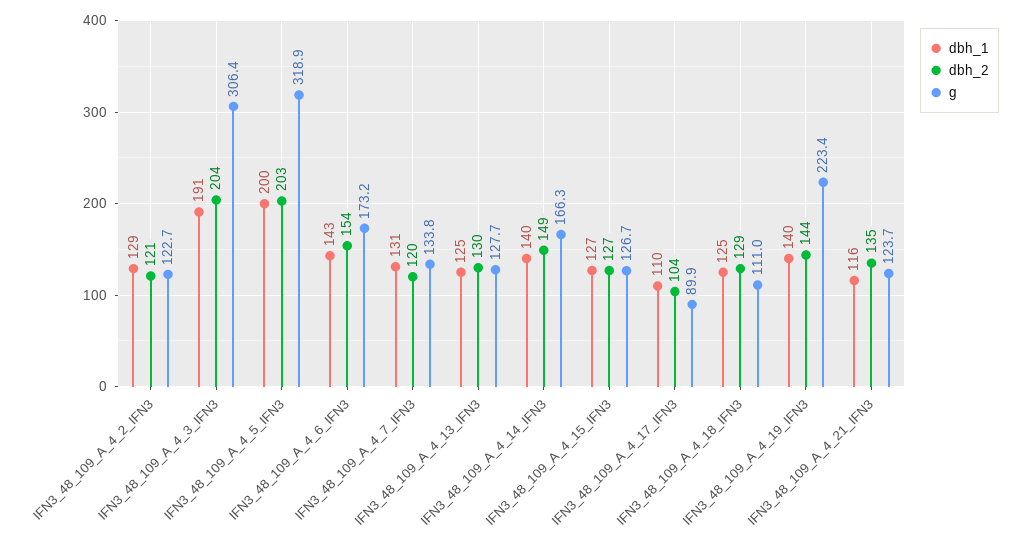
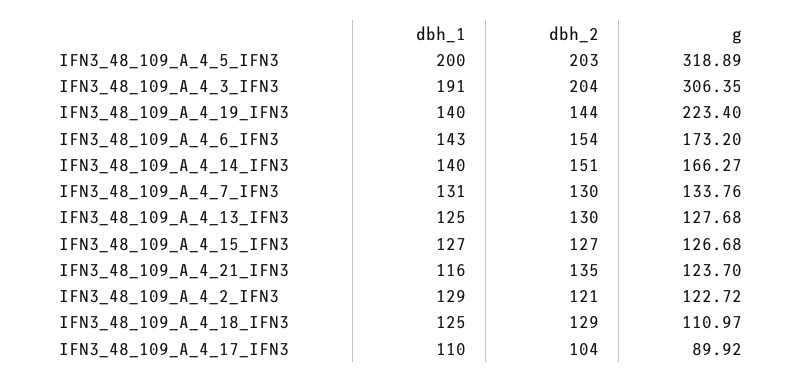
  {
    "dbh_1": {
      "IFN3_48_109_A_4_2_IFN3": 129,
      "IFN3_48_109_A_4_3_IFN3": 191,
      "IFN3_48_109_A_4_5_IFN3": 200,
      "IFN3_48_109_A_4_6_IFN3": 143,
      "IFN3_48_109_A_4_7_IFN3": 131,
      "IFN3_48_109_A_4_13_IFN3": 125,
      "IFN3_48_109_A_4_14_IFN3": 140,
      "IFN3_48_109_A_4_15_IFN3": 127,
      "IFN3_48_109_A_4_17_IFN3": 110,
      "IFN3_48_109_A_4_18_IFN3": 125,
      "IFN3_48_109_A_4_19_IFN3": 140,
      "IFN3_48_109_A_4_21_IFN3": 116
    },
    "dbh_2": {
      "IFN3_48_109_A_4_2_IFN3": 121,
      "IFN3_48_109_A_4_3_IFN3": 204,
      "IFN3_48_109_A_4_5_IFN3": 203,
      "IFN3_48_109_A_4_6_IFN3": 154,
-     "IFN3_48_109_A_4_7_IFN3": 120,
+     "IFN3_48_109_A_4_7_IFN3": 130,
      "IFN3_48_109_A_4_13_IFN3": 130,
-     "IFN3_48_109_A_4_14_IFN3": 149,
+     "IFN3_48_109_A_4_14_IFN3": 151,
      "IFN3_48_109_A_4_15_IFN3": 127,
      "IFN3_48_109_A_4_17_IFN3": 104,
      "IFN3_48_109_A_4_18_IFN3": 129,
      "IFN3_48_109_A_4_19_IFN3": 144,
      "IFN3_48_109_A_4_21_IFN3": 135
    },
    "g": {
      "IFN3_48_109_A_4_2_IFN3": 122.72,
      "IFN3_48_109_A_4_3_IFN3": 306.35,
      "IFN3_48_109_A_4_5_IFN3": 318.89,
      "IFN3_48_109_A_4_6_IFN3": 173.2,
      "IFN3_48_109_A_4_7_IFN3": 133.76,
      "IFN3_48_109_A_4_13_IFN3": 127.68,
      "IFN3_48_109_A_4_14_IFN3": 166.27,
      "IFN3_48_109_A_4_15_IFN3": 126.68,
      "IFN3_48_109_A_4_17_IFN3": 89.92,
      "IFN3_48_109_A_4_18_IFN3": 110.97,
      "IFN3_48_109_A_4_19_IFN3": 223.4,
      "IFN3_48_109_A_4_21_IFN3": 123.7
    }
  }

